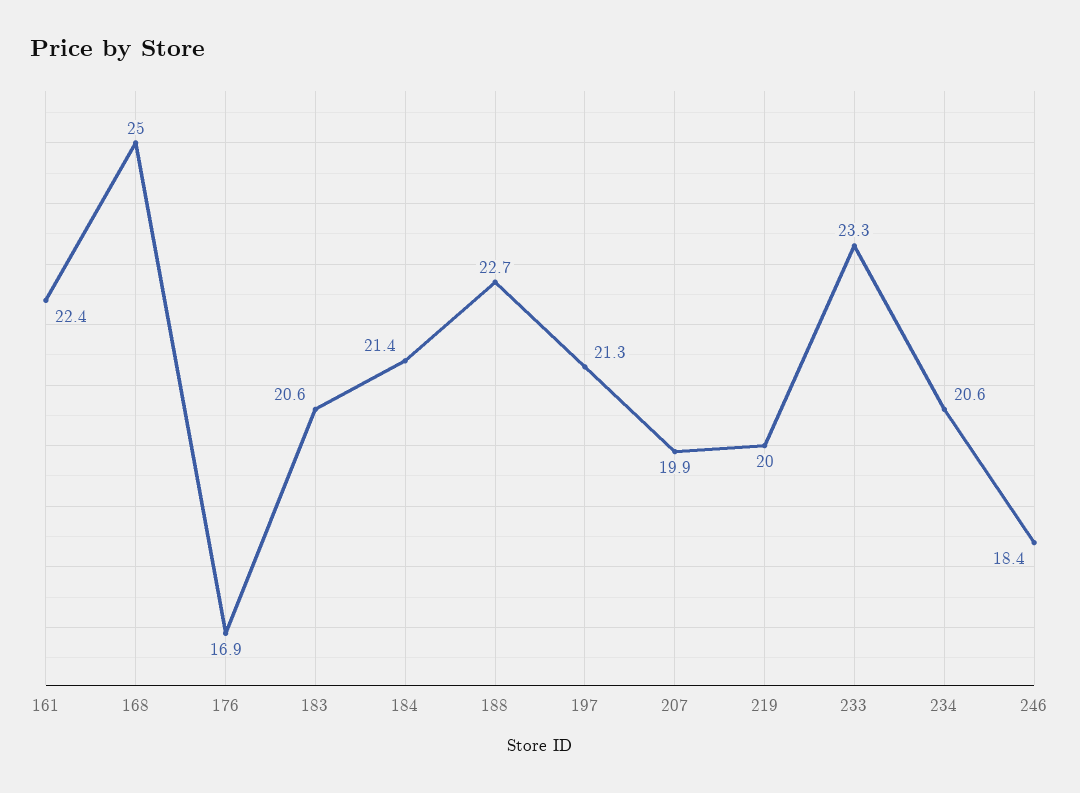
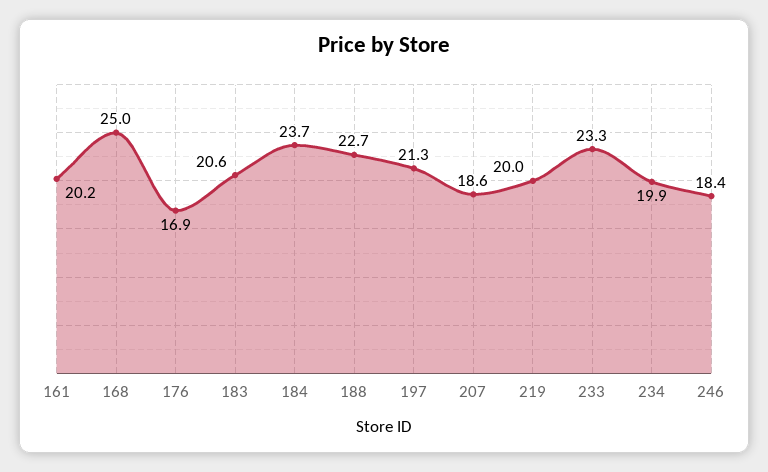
  {
-   "161": 22.4,
+   "161": 20.2,
    "168": 25,
    "176": 16.9,
    "183": 20.6,
-   "184": 21.4,
+   "184": 23.7,
    "188": 22.7,
    "197": 21.3,
-   "207": 19.9,
+   "207": 18.6,
    "219": 20,
    "233": 23.3,
-   "234": 20.6,
+   "234": 19.9,
    "246": 18.4
  }

